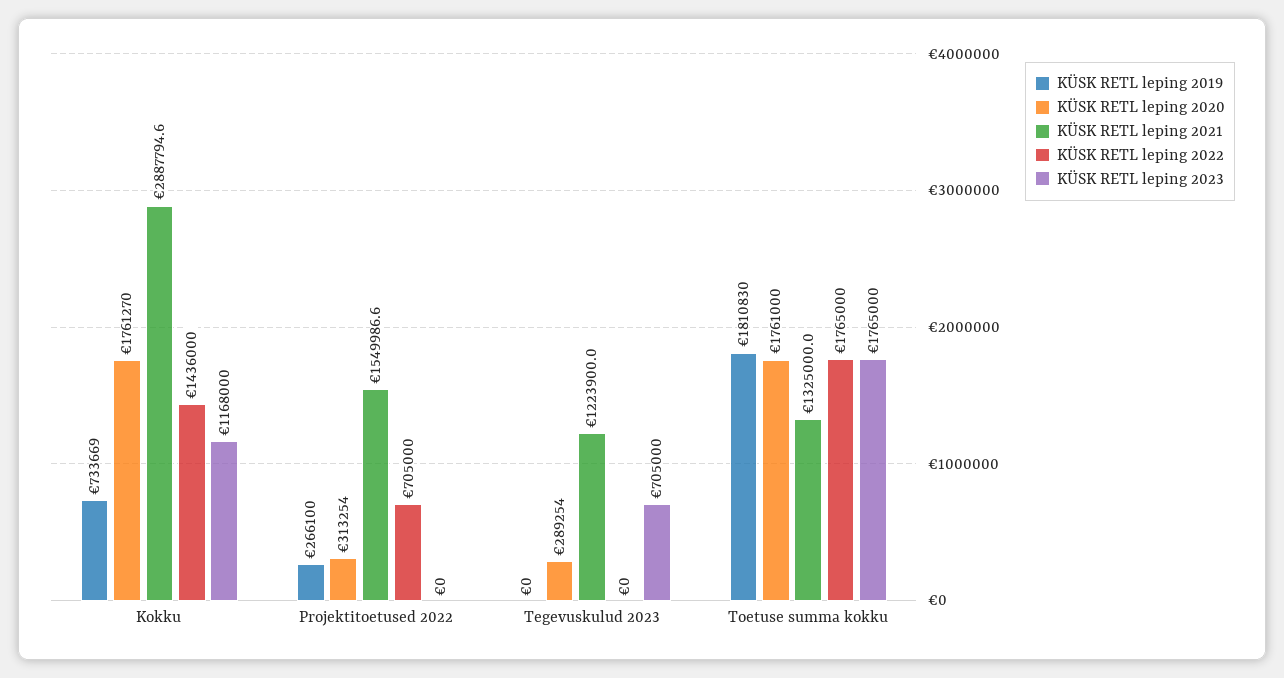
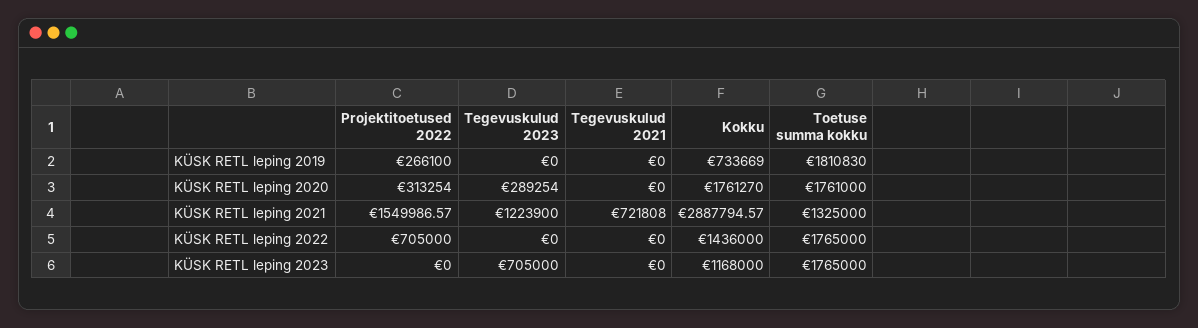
  {
    "KÜSK RETL leping 2019": {
      "Kokku": 733669,
      "Projektitoetused 2022": 266100,
      "Tegevuskulud 2023": 0,
-     "Toetuse summa kokku": 1810830
+     "Toetuse summa kokku": 1810830,
+     "Tegevuskulud 2021": 0
    },
    "KÜSK RETL leping 2020": {
      "Kokku": 1761270,
      "Projektitoetused 2022": 313254,
      "Tegevuskulud 2023": 289254,
-     "Toetuse summa kokku": 1761000
+     "Toetuse summa kokku": 1761000,
+     "Tegevuskulud 2021": 0
    },
    "KÜSK RETL leping 2021": {
      "Kokku": 2887794.57,
      "Projektitoetused 2022": 1549986.57,
      "Tegevuskulud 2023": 1223900,
-     "Toetuse summa kokku": 1325000
+     "Toetuse summa kokku": 1325000,
+     "Tegevuskulud 2021": 721808
    },
    "KÜSK RETL leping 2022": {
      "Kokku": 1436000,
      "Projektitoetused 2022": 705000,
      "Tegevuskulud 2023": 0,
-     "Toetuse summa kokku": 1765000
+     "Toetuse summa kokku": 1765000,
+     "Tegevuskulud 2021": 0
    },
    "KÜSK RETL leping 2023": {
      "Kokku": 1168000,
      "Projektitoetused 2022": 0,
      "Tegevuskulud 2023": 705000,
-     "Toetuse summa kokku": 1765000
+     "Toetuse summa kokku": 1765000,
+     "Tegevuskulud 2021": 0
    }
  }

